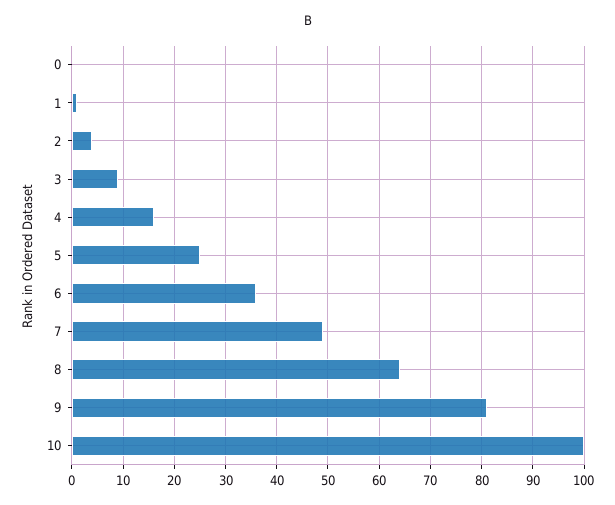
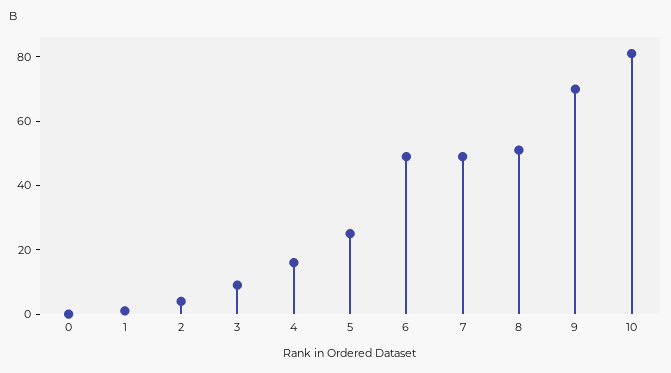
  {
    "0": 0,
    "1": 0,
    "2": 5,
    "3": 10,
    "4": 15,
    "5": 25,
-   "6": 35,
+   "6": 50,
    "7": 50,
-   "8": 65,
+   "8": 50,
-   "9": 80,
+   "9": 70,
-   "10": 100
+   "10": 80
  }

